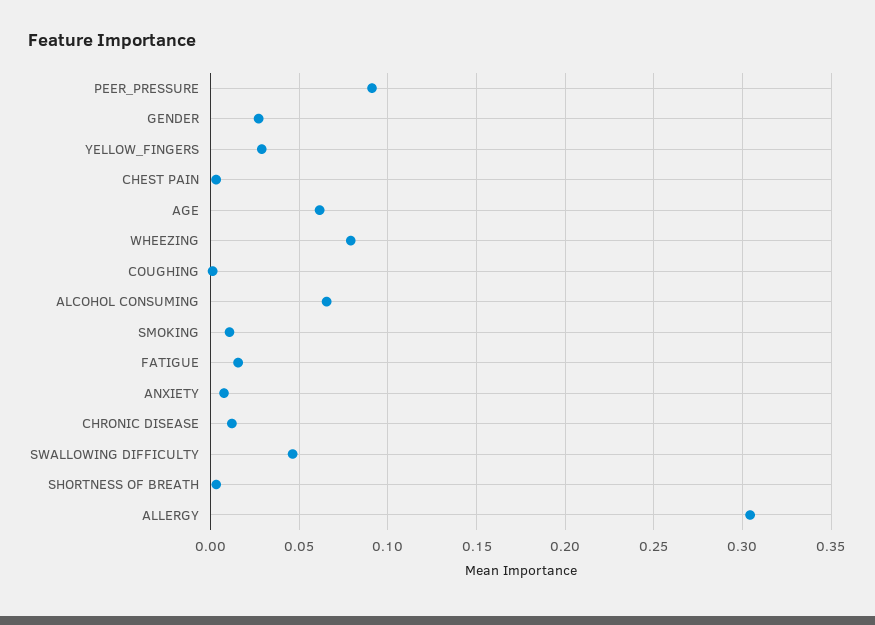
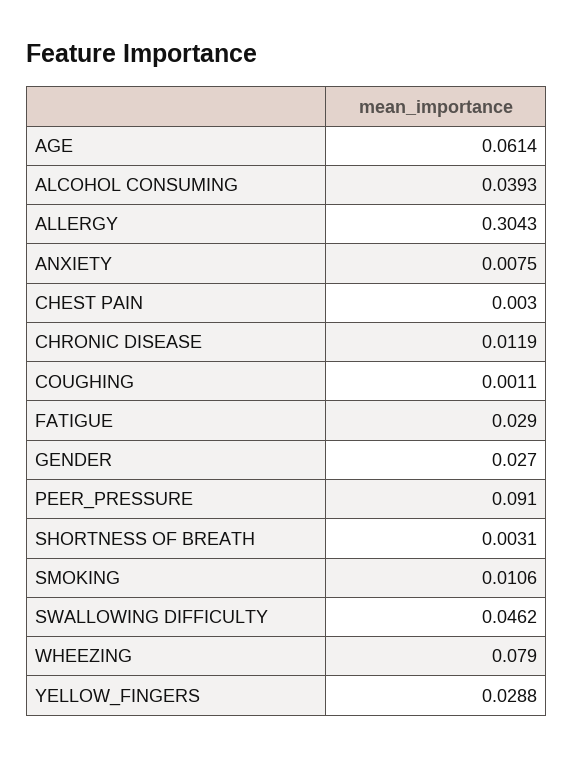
  {
    "PEER_PRESSURE": 0.091,
    "GENDER": 0.027,
    "YELLOW_FINGERS": 0.0288,
    "CHEST PAIN": 0.003,
    "AGE": 0.0614,
    "WHEEZING": 0.079,
    "COUGHING": 0.0011,
-   "ALCOHOL CONSUMING": 0.065,
+   "ALCOHOL CONSUMING": 0.0393,
    "SMOKING": 0.0106,
-   "FATIGUE": 0.015,
+   "FATIGUE": 0.029,
    "ANXIETY": 0.0075,
    "CHRONIC DISEASE": 0.0119,
    "SWALLOWING DIFFICULTY": 0.0462,
    "SHORTNESS OF BREATH": 0.0031,
    "ALLERGY": 0.3043
  }

